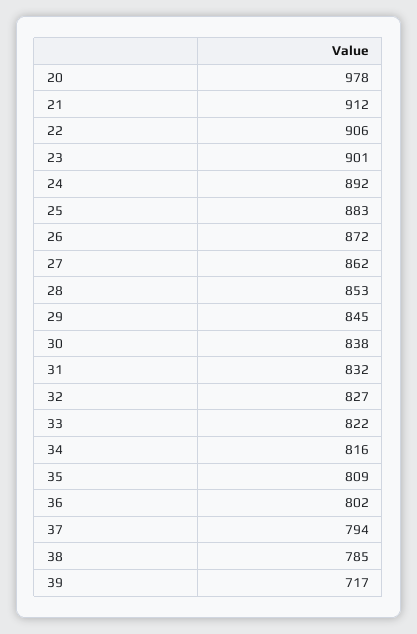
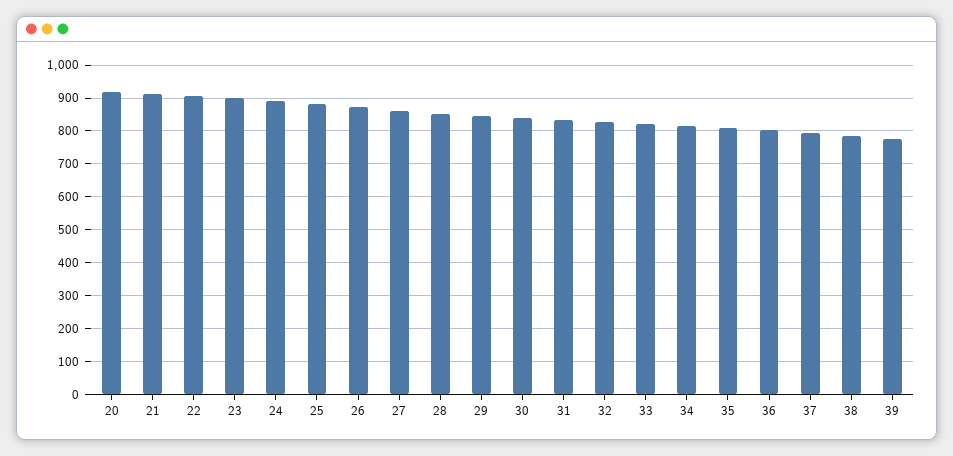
  {
-   "20": 978,
+   "20": 920,
    "21": 912,
    "22": 906,
    "23": 901,
    "24": 892,
    "25": 883,
    "26": 872,
    "27": 862,
    "28": 853,
    "29": 845,
    "30": 838,
    "31": 832,
    "32": 827,
    "33": 822,
    "34": 816,
    "35": 809,
    "36": 802,
    "37": 794,
    "38": 785,
-   "39": 717
+   "39": 780
  }

